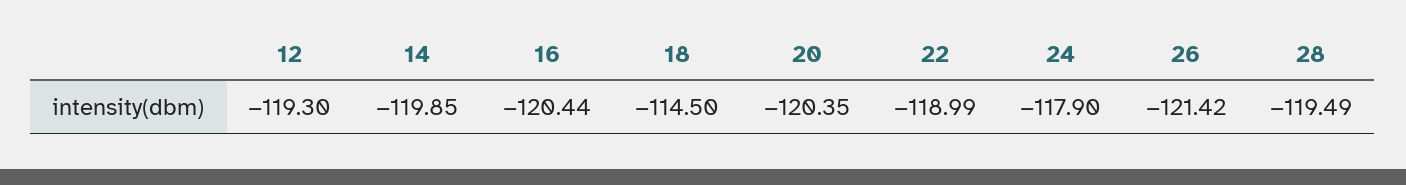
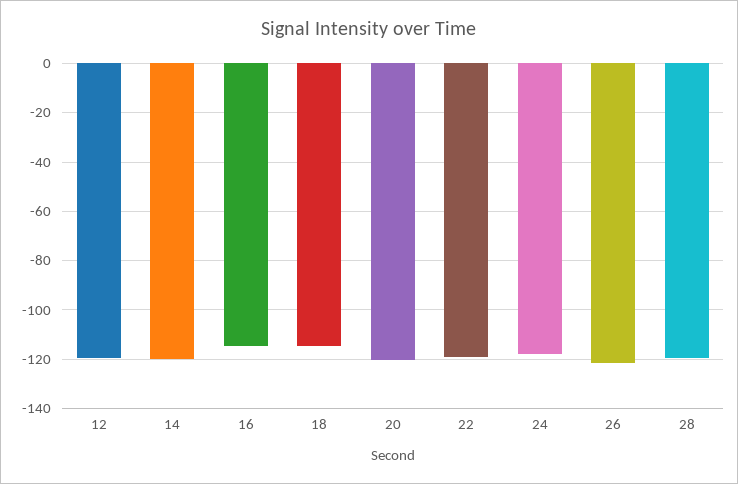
  {
    "12": -119.3,
    "14": -119.85,
-   "16": -120.44,
+   "16": -115,
    "18": -114.5,
    "20": -120.35,
    "22": -118.99,
    "24": -117.9,
    "26": -121.42,
    "28": -119.49
  }

